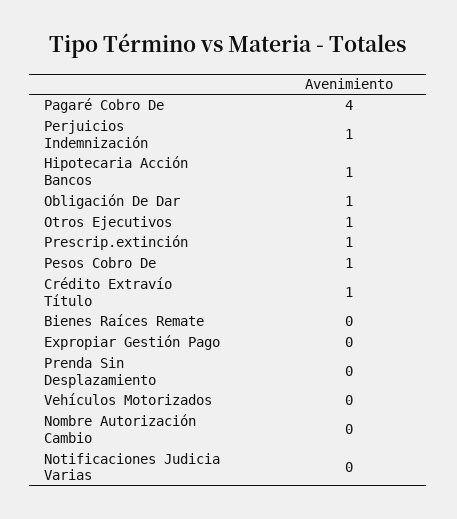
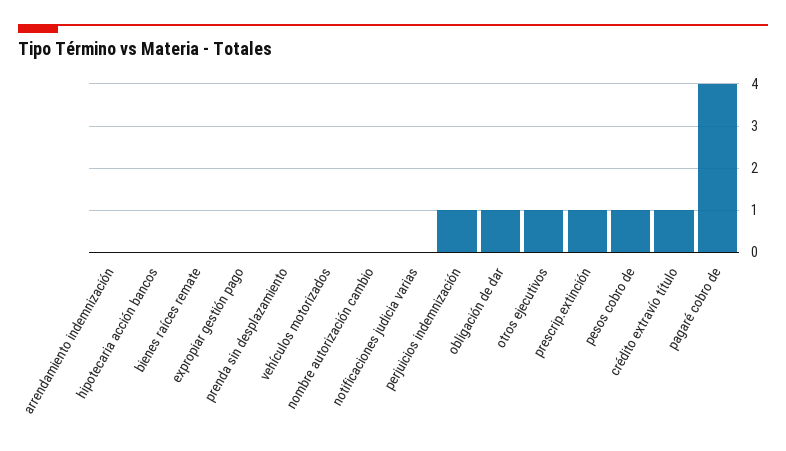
  {
    "Pagaré Cobro De": 4,
    "Perjuicios Indemnización": 1,
-   "Hipotecaria Acción Bancos": 1,
+   "Hipotecaria Acción Bancos": 0,
    "Obligación De Dar": 1,
    "Otros Ejecutivos": 1,
    "Prescrip.extinción": 1,
    "Pesos Cobro De": 1,
    "Crédito Extravío Título": 1,
    "Bienes Raíces Remate": 0,
    "Expropiar Gestión Pago": 0,
    "Prenda Sin Desplazamiento": 0,
    "Vehículos Motorizados": 0,
    "Nombre Autorización Cambio": 0,
-   "Notificaciones Judicia Varias": 0
+   "Notificaciones Judicia Varias": 0,
+   "arrendamiento indemnización": 0
  }

